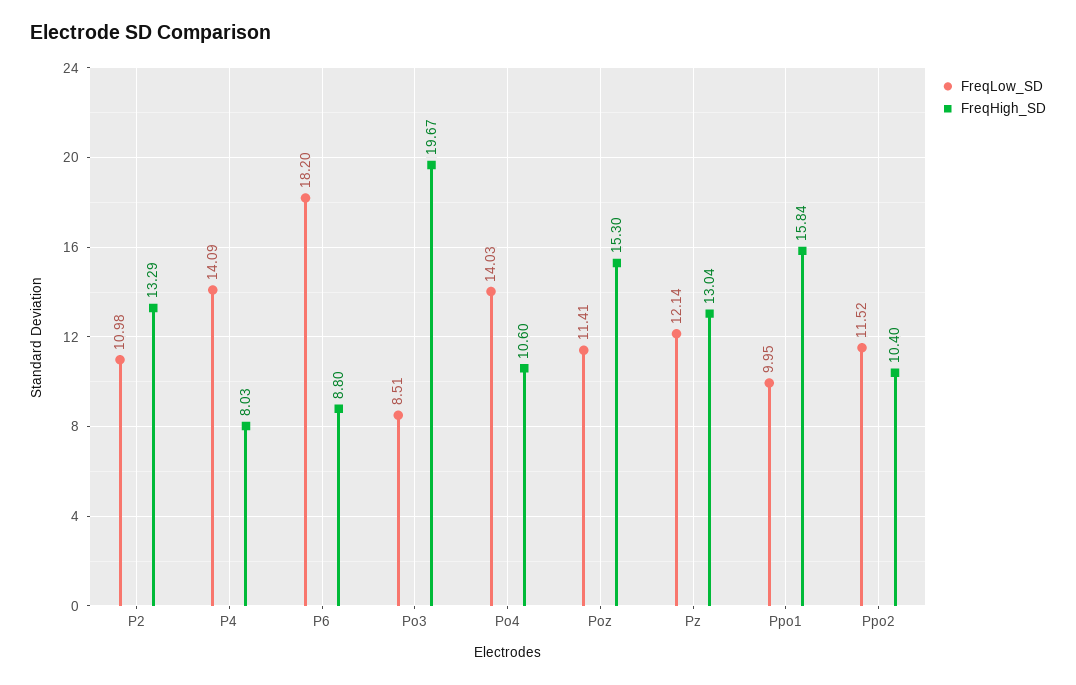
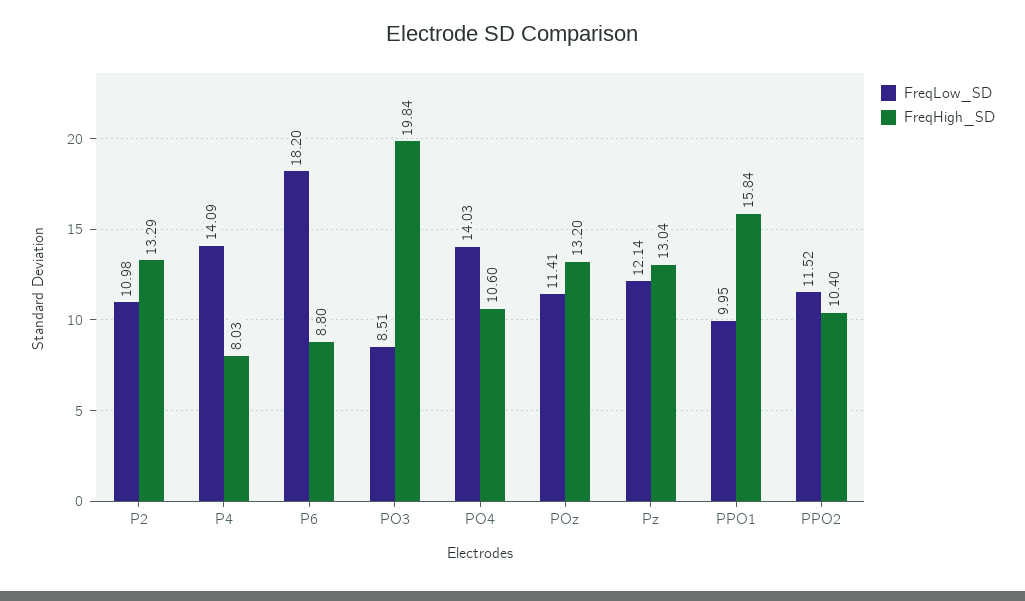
  {
    "FreqLow_SD": {
      "P2": 10.98,
      "P4": 14.09,
      "P6": 18.2,
      "Po3": 8.51,
      "Po4": 14.03,
      "Poz": 11.41,
      "Pz": 12.14,
      "Ppo1": 9.95,
      "Ppo2": 11.52
    },
    "FreqHigh_SD": {
      "P2": 13.29,
      "P4": 8.03,
      "P6": 8.8,
-     "Po3": 19.67,
+     "Po3": 19.84,
      "Po4": 10.6,
-     "Poz": 15.3,
+     "Poz": 13.2,
      "Pz": 13.04,
      "Ppo1": 15.84,
      "Ppo2": 10.4
    }
  }

